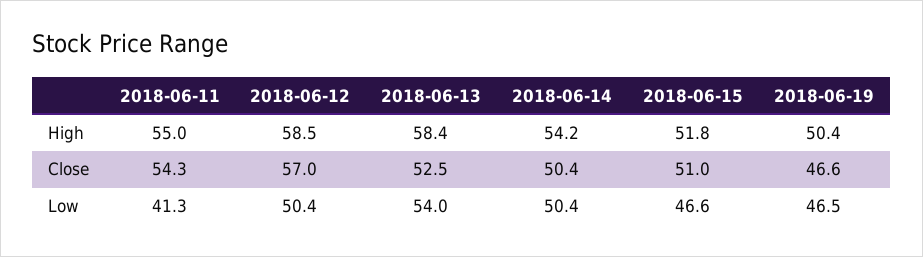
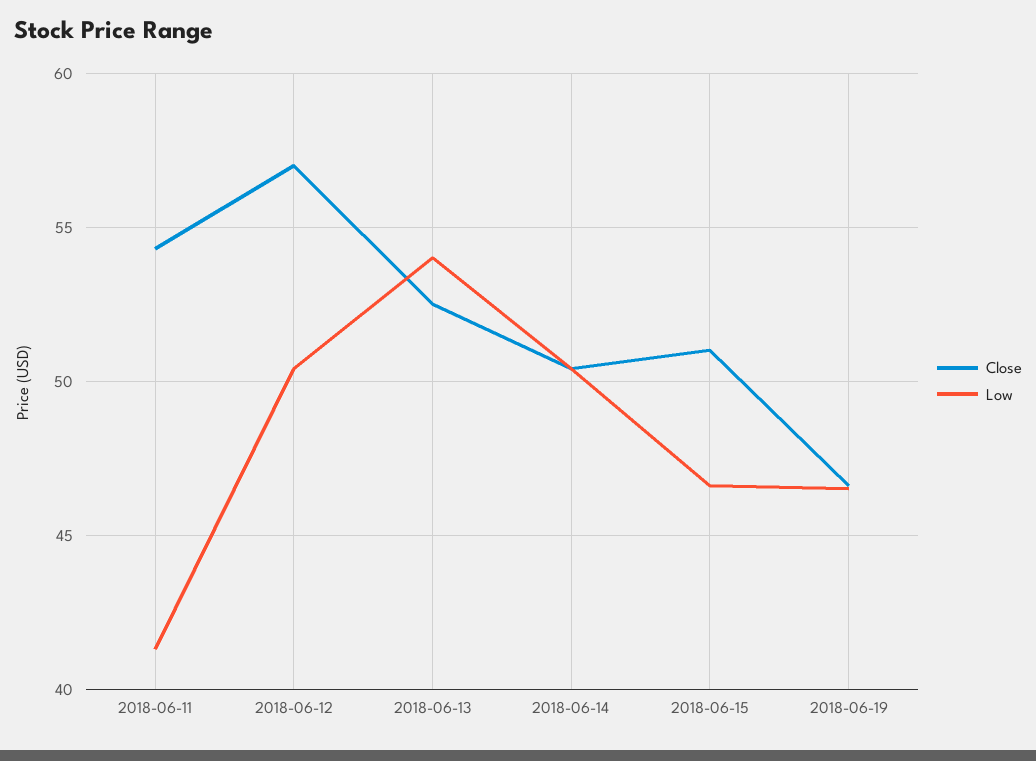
  {
-   "High": {
-     "2018-06-11": 55,
-     "2018-06-12": 58.5,
-     "2018-06-13": 58.4,
-     "2018-06-14": 54.2,
-     "2018-06-15": 51.8,
-     "2018-06-19": 50.4
-   },
    "Close": {
      "2018-06-11": 54.3,
      "2018-06-12": 57,
      "2018-06-13": 52.5,
      "2018-06-14": 50.4,
      "2018-06-15": 51,
      "2018-06-19": 46.6
    },
    "Low": {
      "2018-06-11": 41.3,
      "2018-06-12": 50.4,
      "2018-06-13": 54,
      "2018-06-14": 50.4,
      "2018-06-15": 46.6,
      "2018-06-19": 46.5
    }
  }

